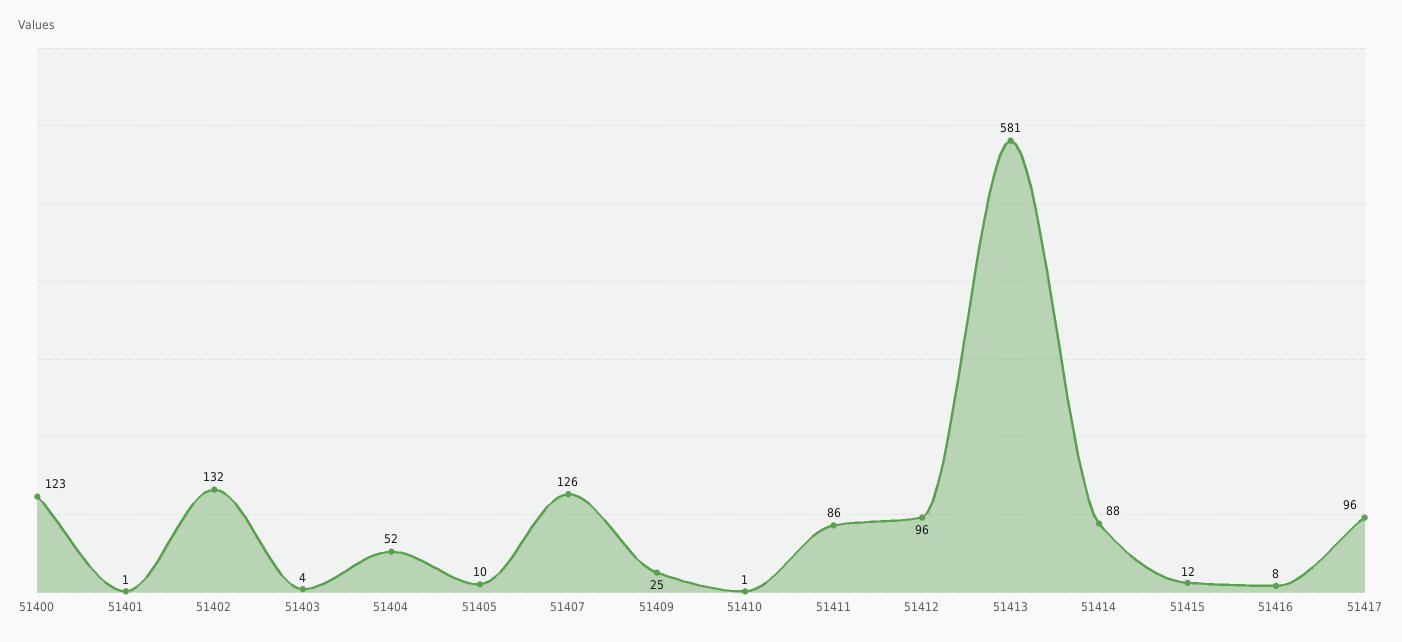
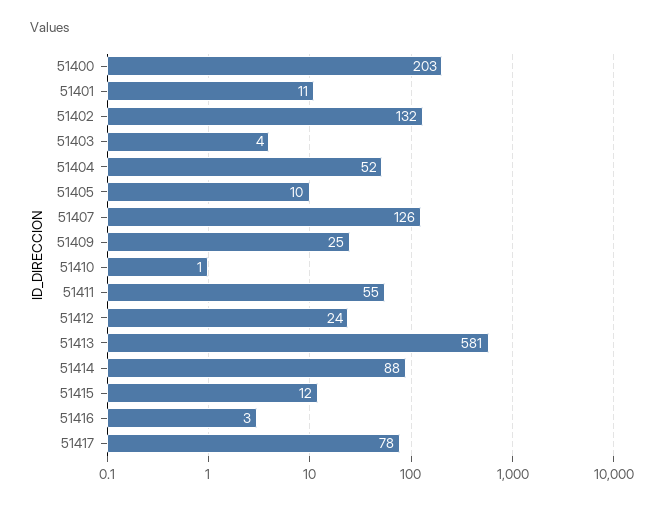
  {
-   "51400": 123,
+   "51400": 203,
-   "51401": 1,
+   "51401": 11,
    "51402": 132,
    "51403": 4,
    "51404": 52,
    "51405": 10,
    "51407": 126,
    "51409": 25,
    "51410": 1,
-   "51411": 86,
+   "51411": 55,
-   "51412": 96,
+   "51412": 24,
    "51413": 581,
    "51414": 88,
    "51415": 12,
-   "51416": 8,
+   "51416": 3,
-   "51417": 96
+   "51417": 78
  }

